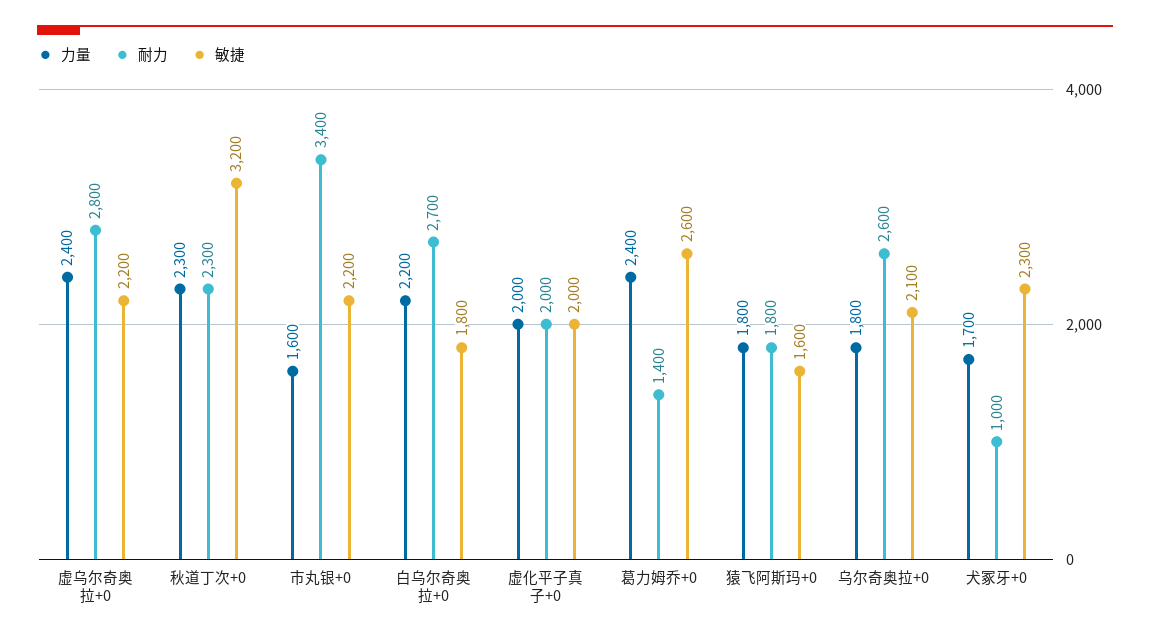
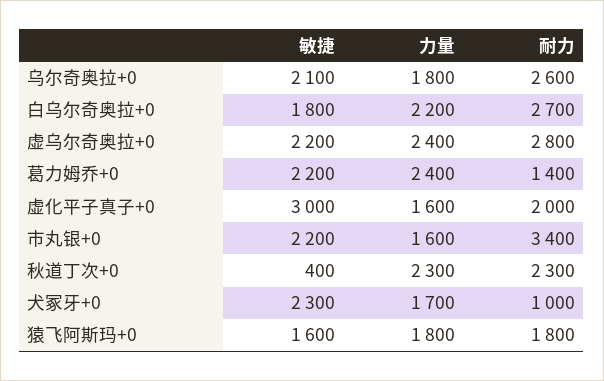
  {
    "力量": {
      "虚乌尔奇奥拉+0": 2400,
      "秋道丁次+0": 2300,
      "市丸银+0": 1600,
      "白乌尔奇奥拉+0": 2200,
-     "虚化平子真子+0": 2000,
+     "虚化平子真子+0": 1600,
      "葛力姆乔+0": 2400,
      "猿飞阿斯玛+0": 1800,
      "乌尔奇奥拉+0": 1800,
      "犬冢牙+0": 1700
    },
    "耐力": {
      "虚乌尔奇奥拉+0": 2800,
      "秋道丁次+0": 2300,
      "市丸银+0": 3400,
      "白乌尔奇奥拉+0": 2700,
      "虚化平子真子+0": 2000,
      "葛力姆乔+0": 1400,
      "猿飞阿斯玛+0": 1800,
      "乌尔奇奥拉+0": 2600,
      "犬冢牙+0": 1000
    },
    "敏捷": {
      "虚乌尔奇奥拉+0": 2200,
-     "秋道丁次+0": 3200,
+     "秋道丁次+0": 400,
      "市丸银+0": 2200,
      "白乌尔奇奥拉+0": 1800,
-     "虚化平子真子+0": 2000,
+     "虚化平子真子+0": 3000,
-     "葛力姆乔+0": 2600,
+     "葛力姆乔+0": 2200,
      "猿飞阿斯玛+0": 1600,
      "乌尔奇奥拉+0": 2100,
      "犬冢牙+0": 2300
    }
  }

